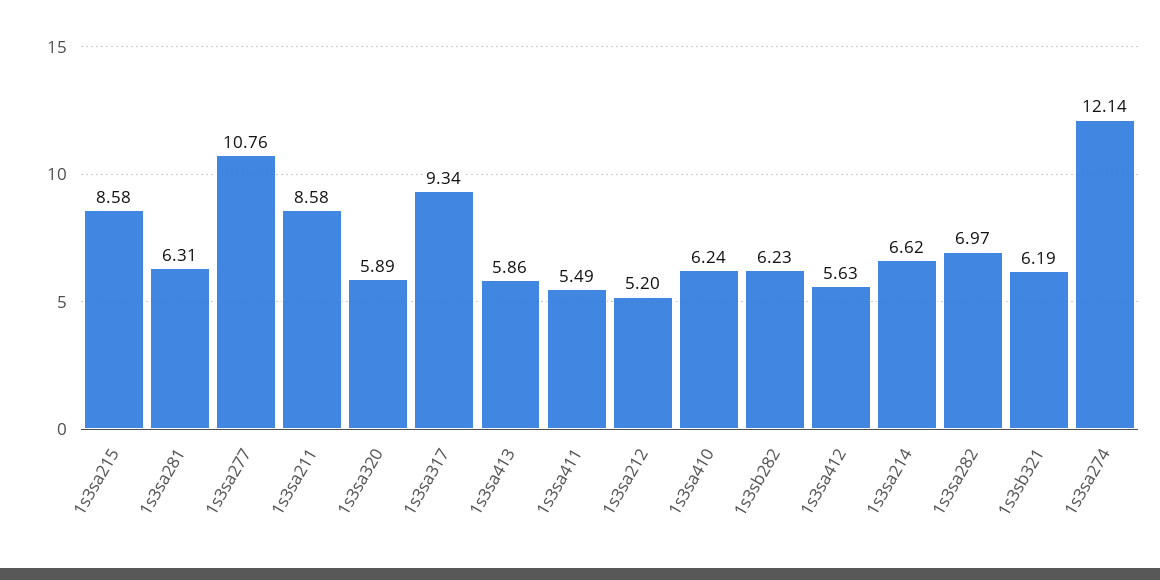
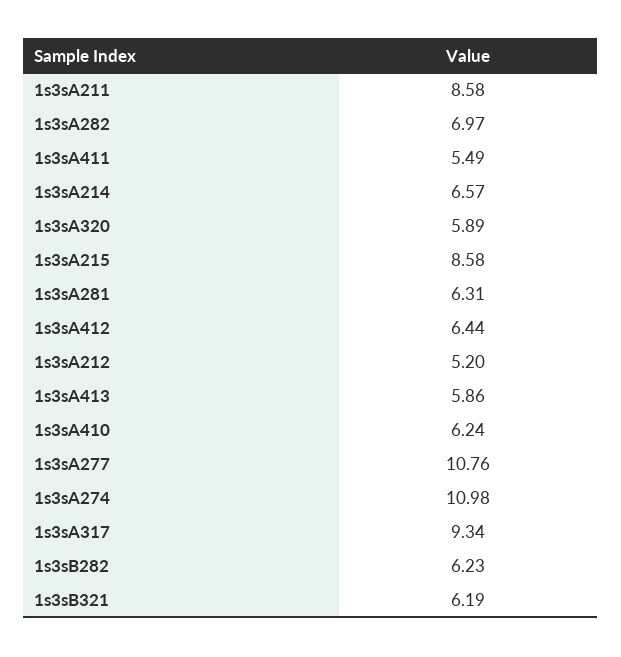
  {
    "1s3sa215": 8.58,
    "1s3sa281": 6.31,
    "1s3sa277": 10.76,
    "1s3sa211": 8.58,
    "1s3sa320": 5.89,
    "1s3sa317": 9.34,
    "1s3sa413": 5.86,
    "1s3sa411": 5.49,
    "1s3sa212": 5.2,
    "1s3sa410": 6.24,
    "1s3sb282": 6.23,
-   "1s3sa412": 5.63,
+   "1s3sa412": 6.44,
-   "1s3sa214": 6.62,
+   "1s3sa214": 6.57,
    "1s3sa282": 6.97,
    "1s3sb321": 6.19,
-   "1s3sa274": 12.14
+   "1s3sa274": 10.98
  }

